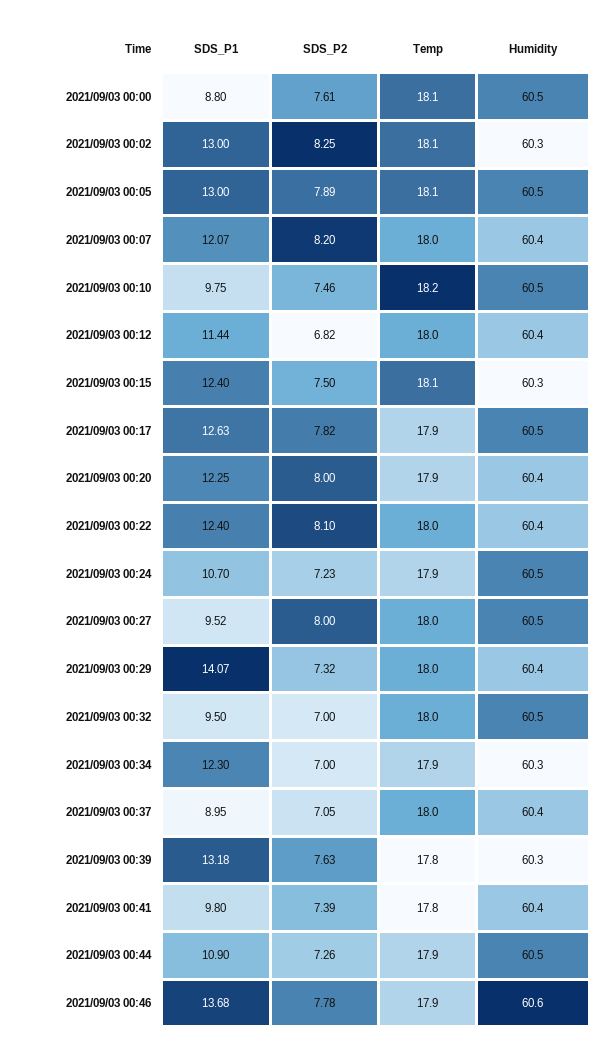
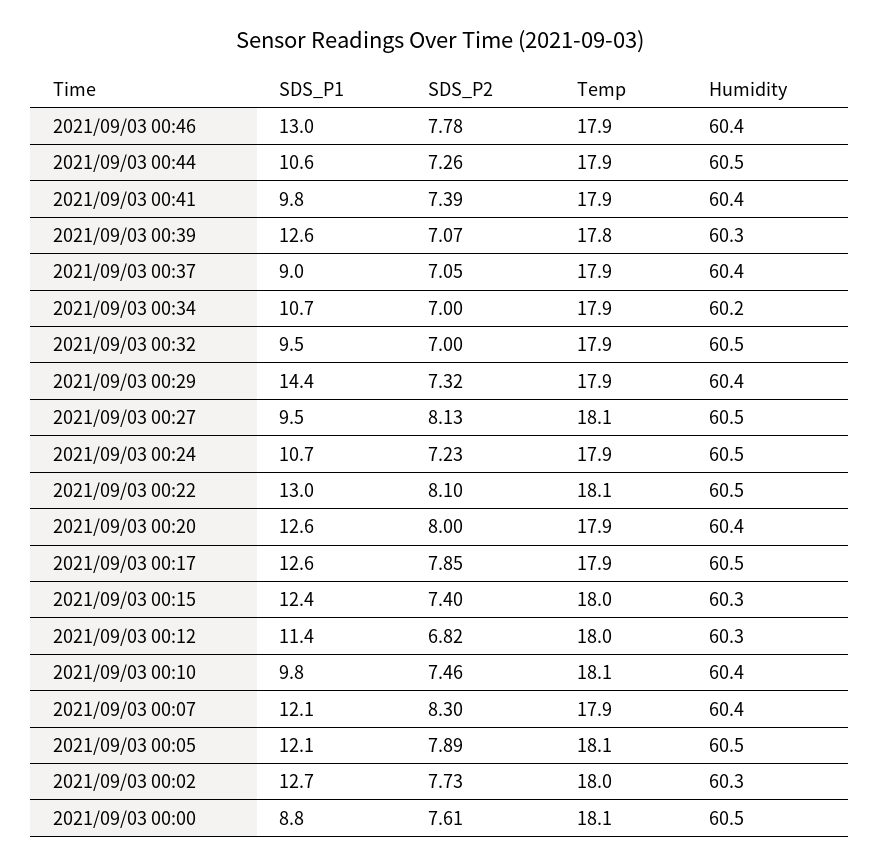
  {
    "SDS_P1": {
      "2021/09/03 00:00": 8.8,
-     "2021/09/03 00:02": 13,
+     "2021/09/03 00:02": 12.7,
-     "2021/09/03 00:05": 13,
+     "2021/09/03 00:05": 12.1,
      "2021/09/03 00:07": 12.07,
      "2021/09/03 00:10": 9.75,
      "2021/09/03 00:12": 11.44,
      "2021/09/03 00:15": 12.4,
      "2021/09/03 00:17": 12.63,
-     "2021/09/03 00:20": 12.25,
+     "2021/09/03 00:20": 12.6,
-     "2021/09/03 00:22": 12.4,
+     "2021/09/03 00:22": 13,
      "2021/09/03 00:24": 10.7,
      "2021/09/03 00:27": 9.52,
-     "2021/09/03 00:29": 14.07,
+     "2021/09/03 00:29": 14.4,
      "2021/09/03 00:32": 9.5,
-     "2021/09/03 00:34": 12.3,
+     "2021/09/03 00:34": 10.7,
      "2021/09/03 00:37": 8.95,
-     "2021/09/03 00:39": 13.18,
+     "2021/09/03 00:39": 12.6,
      "2021/09/03 00:41": 9.8,
-     "2021/09/03 00:44": 10.9,
+     "2021/09/03 00:44": 10.6,
-     "2021/09/03 00:46": 13.68
+     "2021/09/03 00:46": 13
    },
    "SDS_P2": {
      "2021/09/03 00:00": 7.61,
-     "2021/09/03 00:02": 8.25,
+     "2021/09/03 00:02": 7.73,
      "2021/09/03 00:05": 7.89,
-     "2021/09/03 00:07": 8.2,
+     "2021/09/03 00:07": 8.3,
      "2021/09/03 00:10": 7.46,
      "2021/09/03 00:12": 6.82,
-     "2021/09/03 00:15": 7.5,
+     "2021/09/03 00:15": 7.4,
-     "2021/09/03 00:17": 7.82,
+     "2021/09/03 00:17": 7.85,
      "2021/09/03 00:20": 8,
      "2021/09/03 00:22": 8.1,
      "2021/09/03 00:24": 7.23,
-     "2021/09/03 00:27": 8,
+     "2021/09/03 00:27": 8.13,
      "2021/09/03 00:29": 7.32,
      "2021/09/03 00:32": 7,
      "2021/09/03 00:34": 7,
      "2021/09/03 00:37": 7.05,
-     "2021/09/03 00:39": 7.63,
+     "2021/09/03 00:39": 7.07,
      "2021/09/03 00:41": 7.39,
      "2021/09/03 00:44": 7.26,
      "2021/09/03 00:46": 7.78
    },
    "Temp": {
      "2021/09/03 00:00": 18.1,
-     "2021/09/03 00:02": 18.1,
+     "2021/09/03 00:02": 18,
      "2021/09/03 00:05": 18.1,
-     "2021/09/03 00:07": 18,
+     "2021/09/03 00:07": 17.9,
-     "2021/09/03 00:10": 18.2,
+     "2021/09/03 00:10": 18.1,
      "2021/09/03 00:12": 18,
-     "2021/09/03 00:15": 18.1,
+     "2021/09/03 00:15": 18,
      "2021/09/03 00:17": 17.9,
      "2021/09/03 00:20": 17.9,
-     "2021/09/03 00:22": 18,
+     "2021/09/03 00:22": 18.1,
      "2021/09/03 00:24": 17.9,
-     "2021/09/03 00:27": 18,
+     "2021/09/03 00:27": 18.1,
-     "2021/09/03 00:29": 18,
+     "2021/09/03 00:29": 17.9,
-     "2021/09/03 00:32": 18,
+     "2021/09/03 00:32": 17.9,
      "2021/09/03 00:34": 17.9,
-     "2021/09/03 00:37": 18,
+     "2021/09/03 00:37": 17.9,
      "2021/09/03 00:39": 17.8,
-     "2021/09/03 00:41": 17.8,
+     "2021/09/03 00:41": 17.9,
      "2021/09/03 00:44": 17.9,
      "2021/09/03 00:46": 17.9
    },
    "Humidity": {
      "2021/09/03 00:00": 60.5,
      "2021/09/03 00:02": 60.3,
      "2021/09/03 00:05": 60.5,
      "2021/09/03 00:07": 60.4,
-     "2021/09/03 00:10": 60.5,
+     "2021/09/03 00:10": 60.4,
-     "2021/09/03 00:12": 60.4,
+     "2021/09/03 00:12": 60.3,
      "2021/09/03 00:15": 60.3,
      "2021/09/03 00:17": 60.5,
      "2021/09/03 00:20": 60.4,
-     "2021/09/03 00:22": 60.4,
+     "2021/09/03 00:22": 60.5,
      "2021/09/03 00:24": 60.5,
      "2021/09/03 00:27": 60.5,
      "2021/09/03 00:29": 60.4,
      "2021/09/03 00:32": 60.5,
-     "2021/09/03 00:34": 60.3,
+     "2021/09/03 00:34": 60.2,
      "2021/09/03 00:37": 60.4,
      "2021/09/03 00:39": 60.3,
      "2021/09/03 00:41": 60.4,
      "2021/09/03 00:44": 60.5,
-     "2021/09/03 00:46": 60.6
+     "2021/09/03 00:46": 60.4
    }
  }

